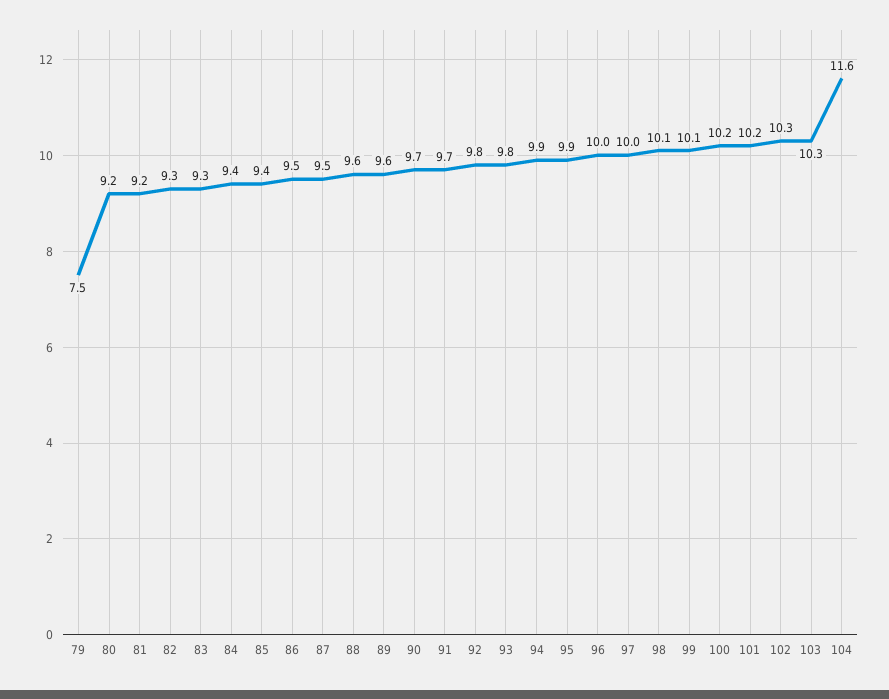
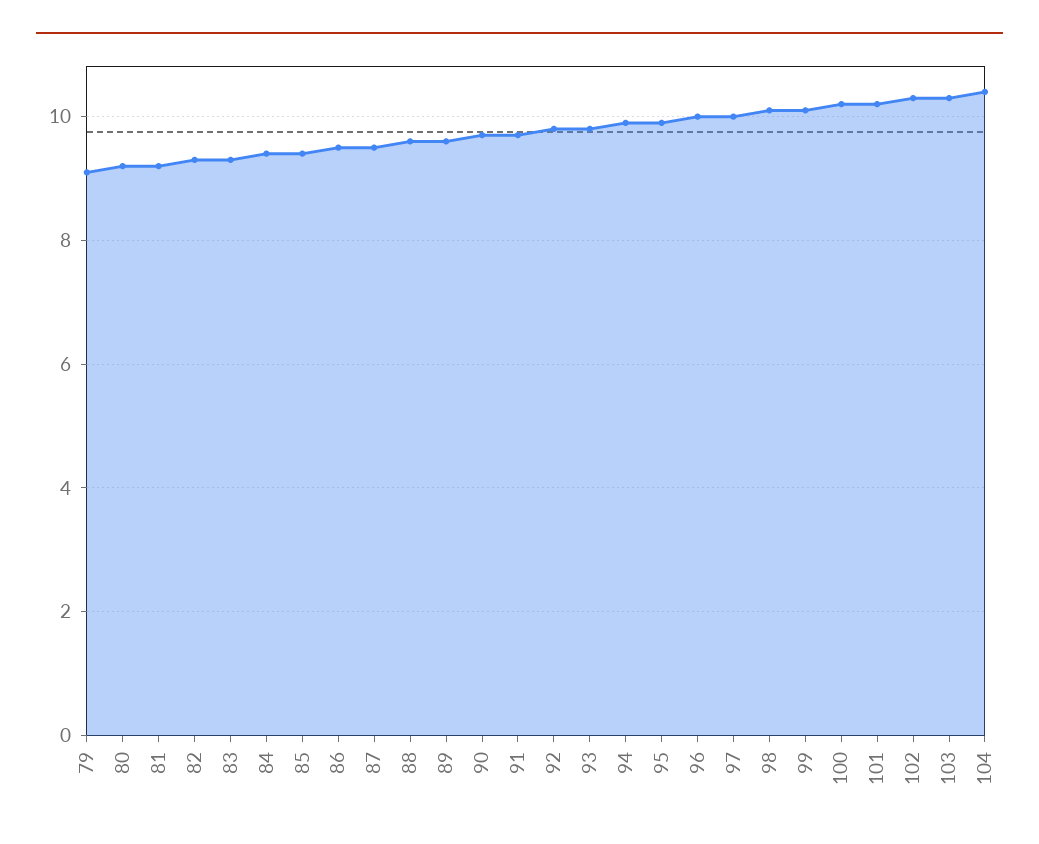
  {
-   "79": 7.5,
+   "79": 9,
    "80": 9.2,
    "81": 9.2,
    "82": 9.3,
    "83": 9.3,
    "84": 9.4,
    "85": 9.4,
    "86": 9.5,
    "87": 9.5,
    "88": 9.6,
    "89": 9.6,
    "90": 9.7,
    "91": 9.7,
    "92": 9.8,
    "93": 9.8,
    "94": 9.9,
    "95": 9.9,
    "96": 10,
    "97": 10,
    "98": 10.1,
    "99": 10.1,
    "100": 10.2,
    "101": 10.2,
    "102": 10.3,
    "103": 10.3,
-   "104": 11.6
+   "104": 10.5
  }

